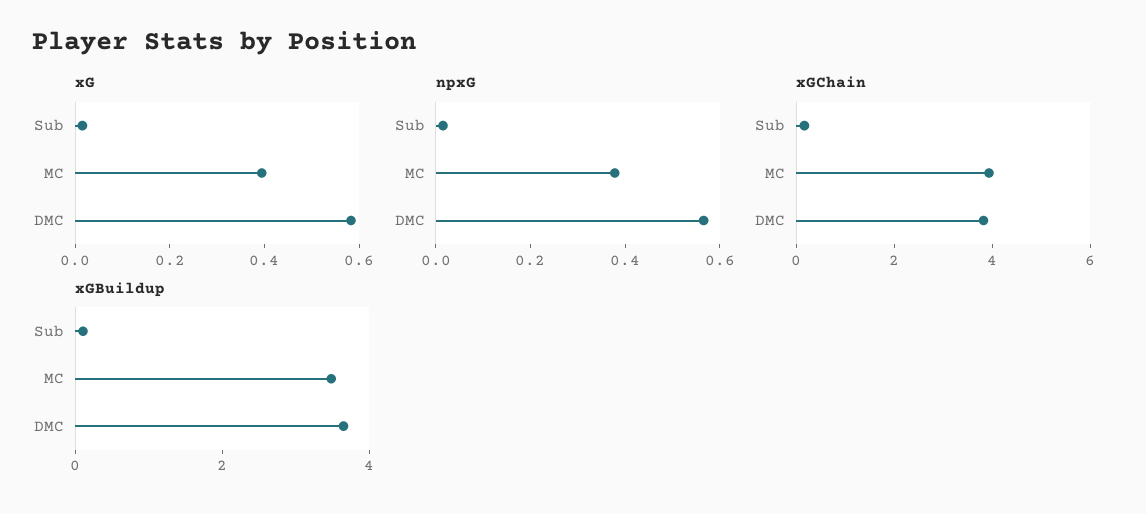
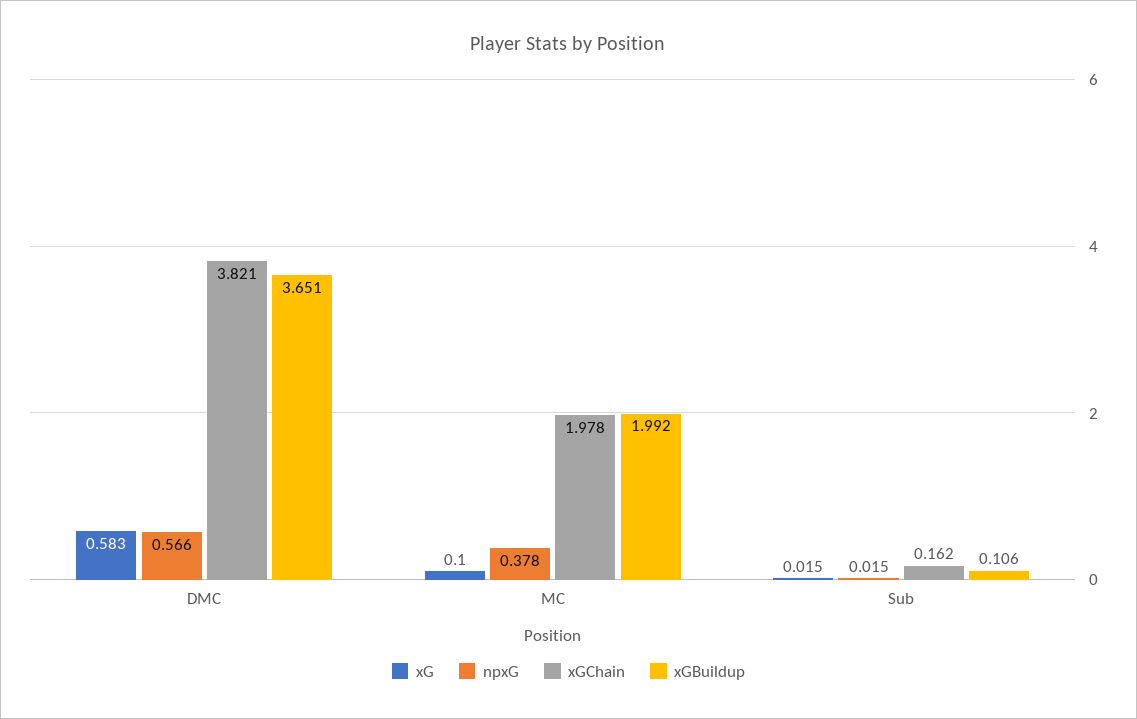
  {
    "xG": {
      "Sub": 0.015,
-     "MC": 0.4,
+     "MC": 0.1,
      "DMC": 0.583
    },
    "npxG": {
      "Sub": 0.015,
      "MC": 0.378,
      "DMC": 0.566
    },
    "xGChain": {
      "Sub": 0.162,
-     "MC": 4,
+     "MC": 1.978,
      "DMC": 3.821
    },
    "xGBuildup": {
      "Sub": 0.106,
-     "MC": 3.5,
+     "MC": 1.992,
      "DMC": 3.651
    }
  }

